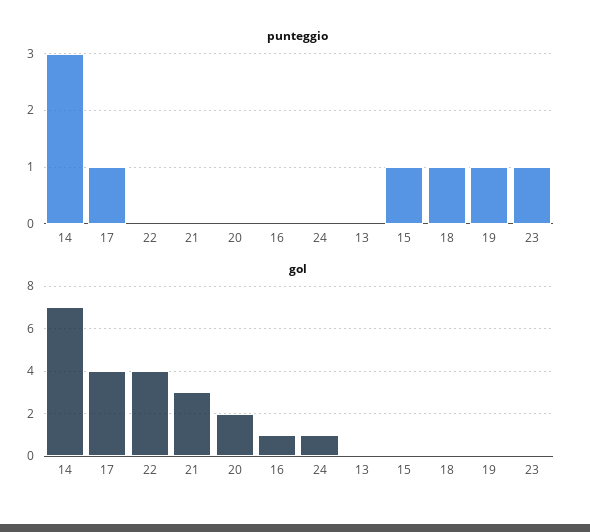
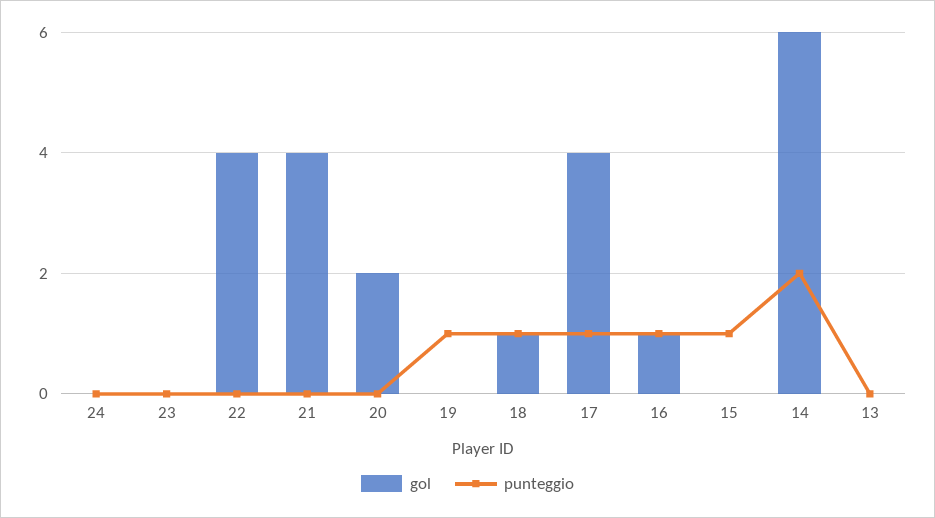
  {
    "punteggio": {
-     "14": 3,
+     "14": 2,
      "17": 1,
      "22": 0,
      "21": 0,
      "20": 0,
-     "16": 0,
+     "16": 1,
      "24": 0,
      "13": 0,
      "15": 1,
      "18": 1,
      "19": 1,
-     "23": 1
+     "23": 0
    },
    "gol": {
-     "14": 7,
+     "14": 6,
      "17": 4,
      "22": 4,
-     "21": 3,
+     "21": 4,
      "20": 2,
      "16": 1,
-     "24": 1,
+     "24": 0,
      "13": 0,
      "15": 0,
-     "18": 0,
+     "18": 1,
      "19": 0,
      "23": 0
    }
  }

